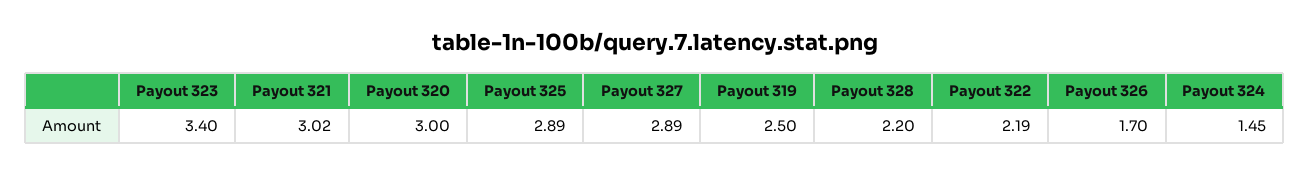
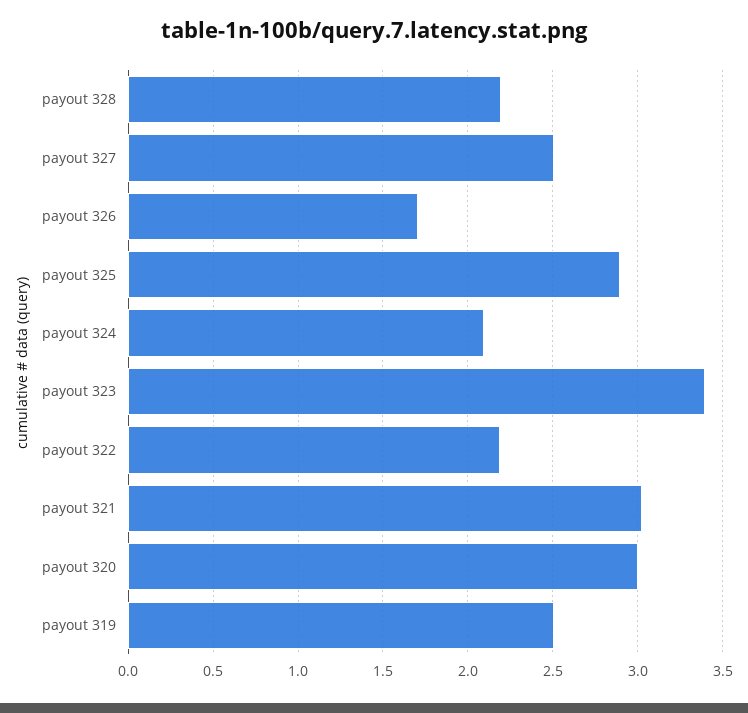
  {
    "Payout 323": 3.4,
    "Payout 321": 3.02,
    "Payout 320": 3,
    "Payout 325": 2.89,
-   "Payout 327": 2.89,
+   "Payout 327": 2.5,
    "Payout 319": 2.5,
    "Payout 328": 2.2,
    "Payout 322": 2.19,
    "Payout 326": 1.7,
-   "Payout 324": 1.45
+   "Payout 324": 2.1
  }

